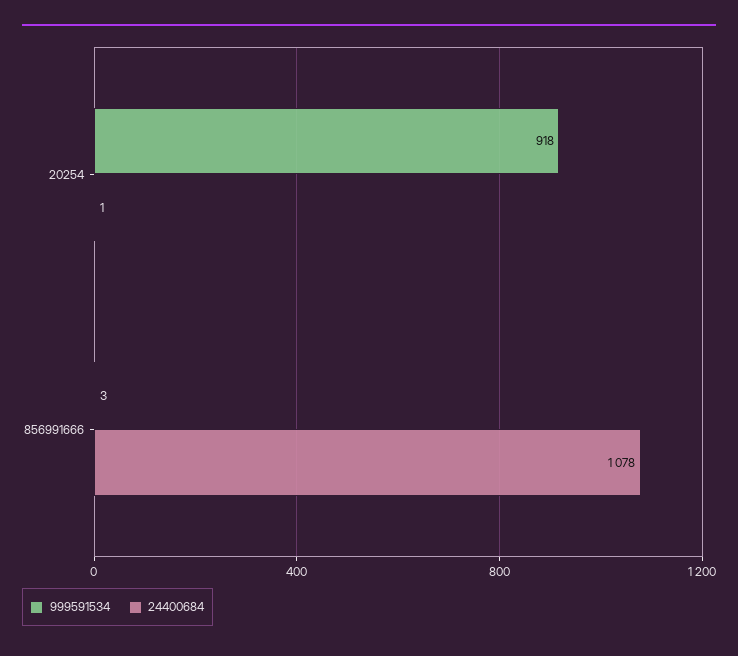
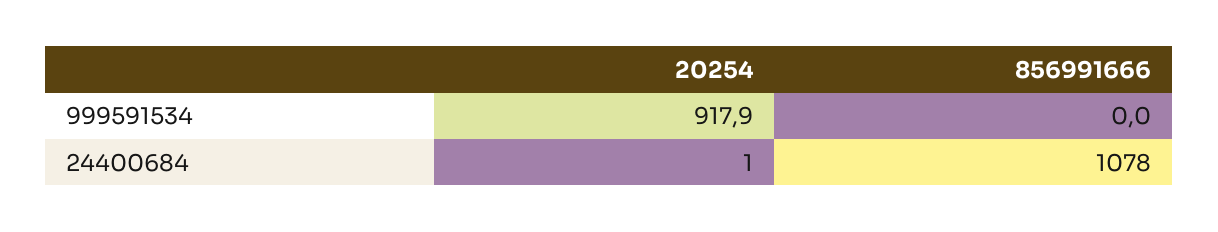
  {
    "999591534": {
      "20254": 917.9,
-     "856991666": 3
+     "856991666": 0
    },
    "24400684": {
      "20254": 1,
      "856991666": 1078
    }
  }

